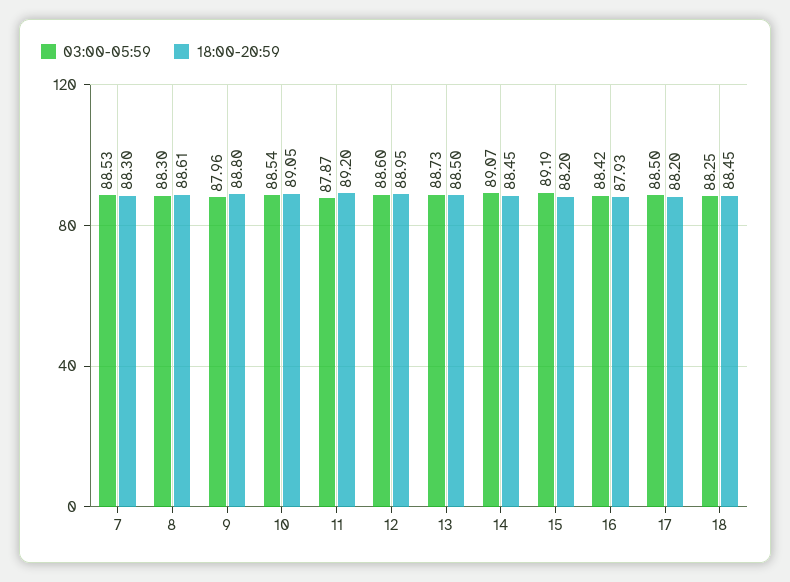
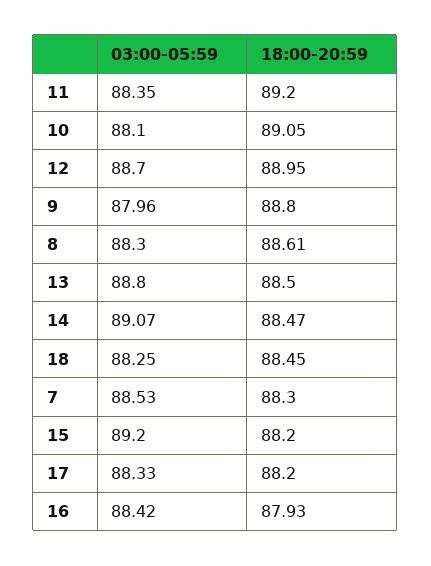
  {
    "03:00-05:59": {
      "7": 88.53,
      "8": 88.3,
      "9": 87.96,
-     "10": 88.54,
+     "10": 88.1,
-     "11": 87.87,
+     "11": 88.35,
-     "12": 88.6,
+     "12": 88.7,
-     "13": 88.73,
+     "13": 88.8,
      "14": 89.07,
-     "15": 89.19,
+     "15": 89.2,
      "16": 88.42,
-     "17": 88.5,
+     "17": 88.33,
      "18": 88.25
    },
    "18:00-20:59": {
      "7": 88.3,
      "8": 88.61,
      "9": 88.8,
      "10": 89.05,
      "11": 89.2,
      "12": 88.95,
      "13": 88.5,
-     "14": 88.45,
+     "14": 88.47,
      "15": 88.2,
      "16": 87.93,
      "17": 88.2,
      "18": 88.45
    }
  }

